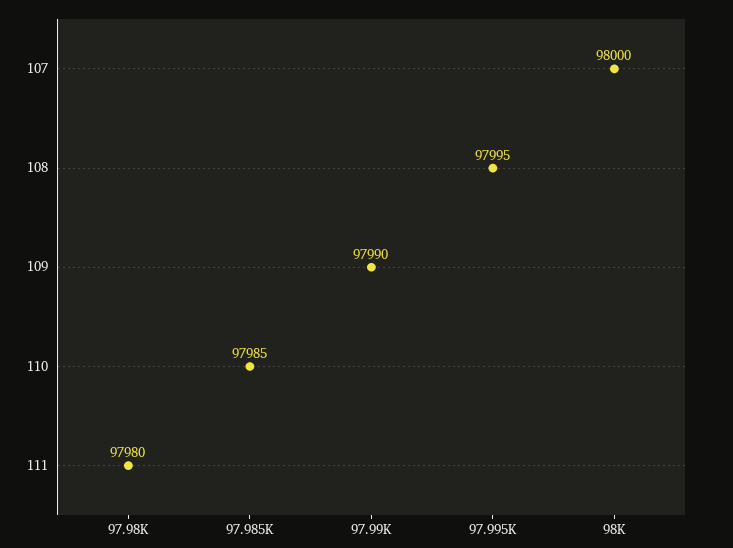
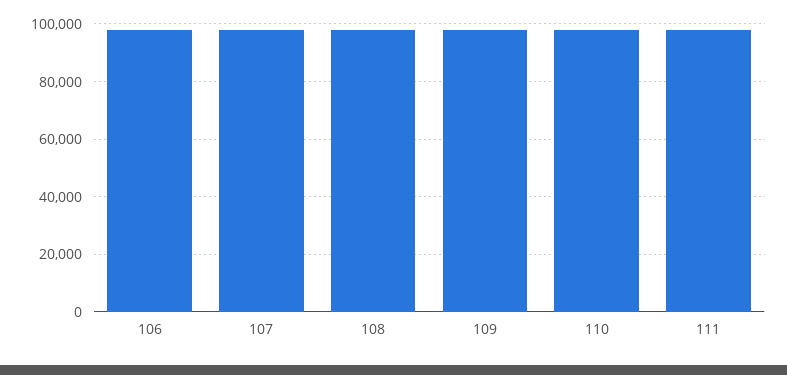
  {
    "107": 98000,
    "108": 97995,
    "109": 97990,
    "110": 97985,
-   "111": 97980
+   "111": 97980,
+   "106": 97500
  }

